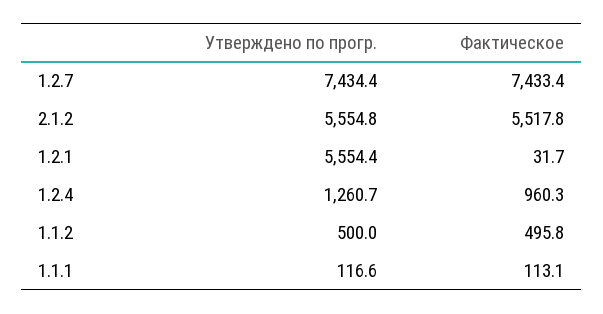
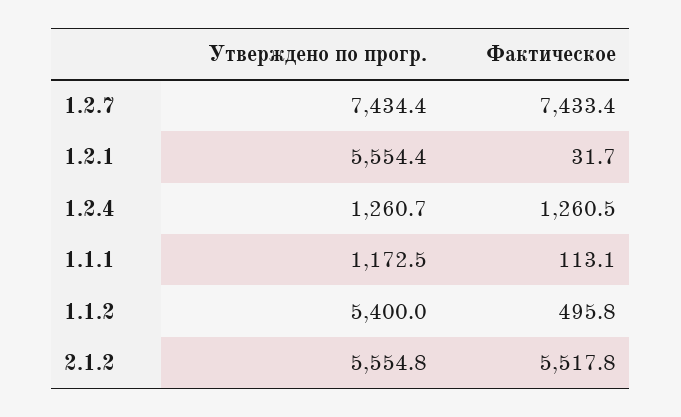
  {
    "Утверждено по прогр.": {
      "1.2.7": 7434.4,
      "2.1.2": 5554.8,
      "1.2.1": 5554.4,
      "1.2.4": 1260.7,
-     "1.1.2": 500,
+     "1.1.2": 5400,
-     "1.1.1": 116.6
+     "1.1.1": 1172.5
    },
    "Фактическое": {
      "1.2.7": 7433.4,
      "2.1.2": 5517.8,
      "1.2.1": 31.7,
-     "1.2.4": 960.3,
+     "1.2.4": 1260.5,
      "1.1.2": 495.8,
      "1.1.1": 113.1
    }
  }

